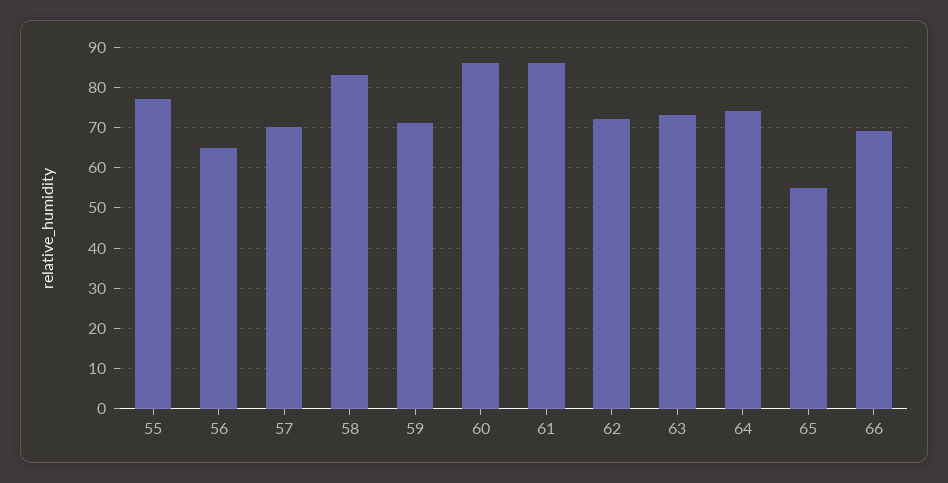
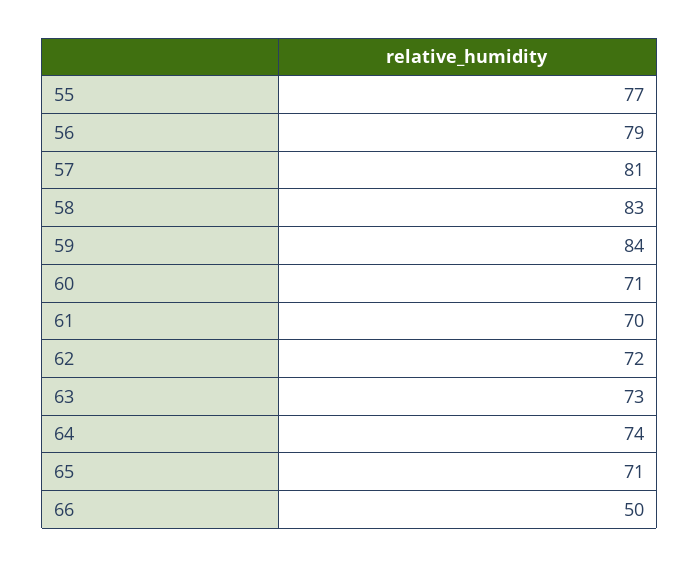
  {
    "55": 77,
-   "56": 65,
+   "56": 79,
-   "57": 70,
+   "57": 81,
    "58": 83,
-   "59": 70,
+   "59": 84,
-   "60": 85,
+   "60": 71,
-   "61": 85,
+   "61": 70,
    "62": 72,
    "63": 73,
    "64": 74,
-   "65": 55,
+   "65": 71,
-   "66": 70
+   "66": 50
  }

